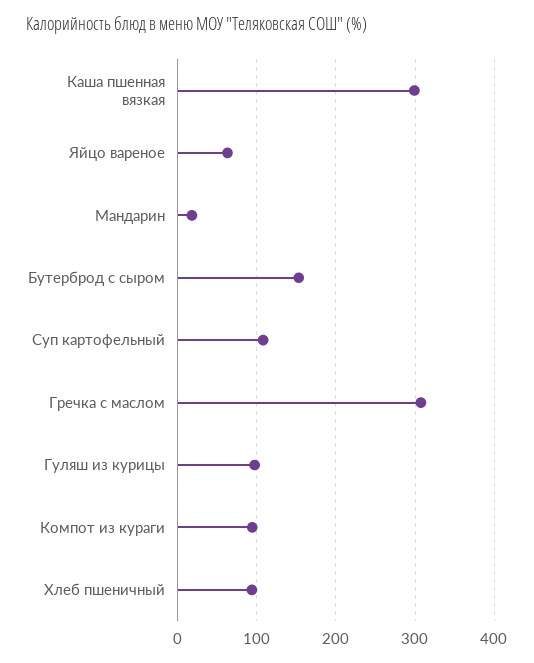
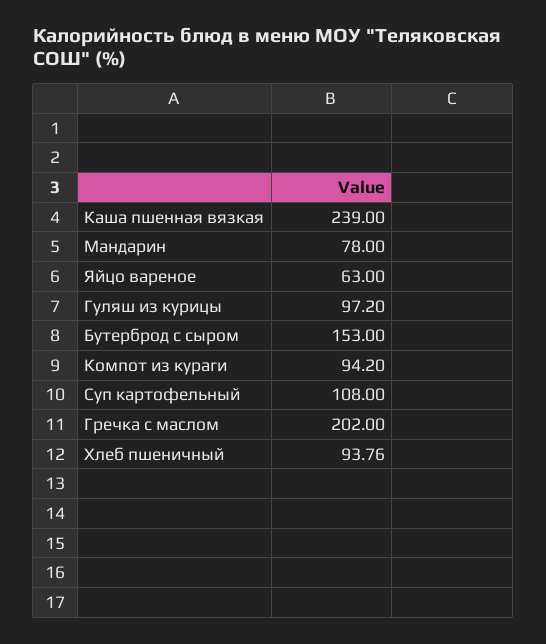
  {
-   "Каша пшенная вязкая": 300,
+   "Каша пшенная вязкая": 239,
    "Яйцо вареное": 63,
-   "Мандарин": 20,
+   "Мандарин": 78,
    "Бутерброд с сыром": 153,
    "Суп картофельный": 108,
-   "Гречка с маслом": 310,
+   "Гречка с маслом": 202,
    "Гуляш из курицы": 97.2,
    "Компот из кураги": 94.2,
    "Хлеб пшеничный": 93.76
  }

